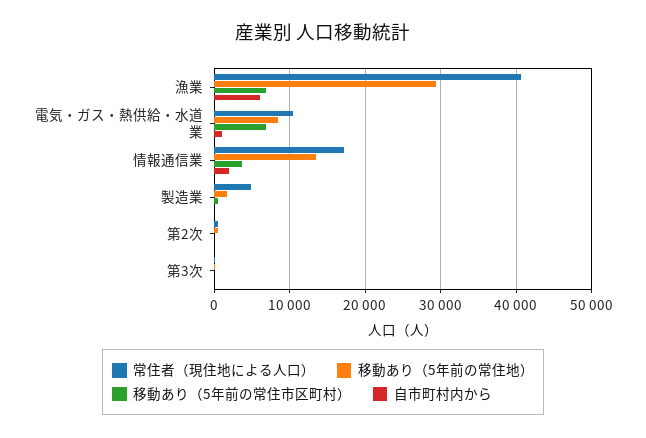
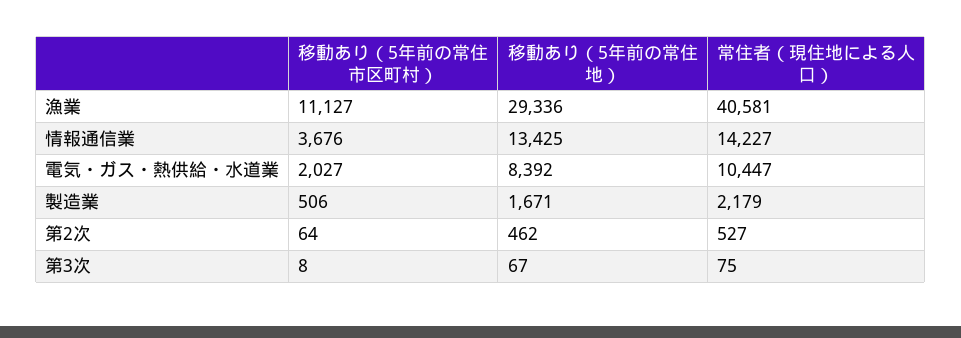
  {
    "常住者（現住地による人口）": {
      "漁業": 40581,
      "電気・ガス・熱供給・水道業": 10447,
-     "情報通信業": 17000,
+     "情報通信業": 14227,
-     "製造業": 5000,
+     "製造業": 2179,
      "第2次": 527,
      "第3次": 75
    },
    "移動あり（5年前の常住地）": {
      "漁業": 29336,
      "電気・ガス・熱供給・水道業": 8392,
      "情報通信業": 13425,
      "製造業": 1671,
      "第2次": 462,
      "第3次": 67
    },
    "移動あり（5年前の常住市区町村）": {
-     "漁業": 7000,
+     "漁業": 11127,
-     "電気・ガス・熱供給・水道業": 7000,
+     "電気・ガス・熱供給・水道業": 2027,
      "情報通信業": 3676,
      "製造業": 506,
      "第2次": 64,
      "第3次": 8
-   },
+   }
-   "自市町村内から": {
-     "漁業": 6000,
-     "電気・ガス・熱供給・水道業": 1000,
-     "情報通信業": 2000,
-     "製造業": 0,
-     "第2次": 0,
-     "第3次": 0
-   }
  }

